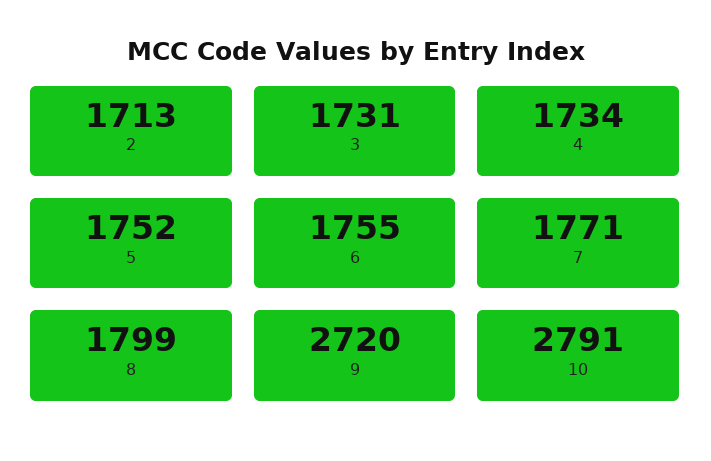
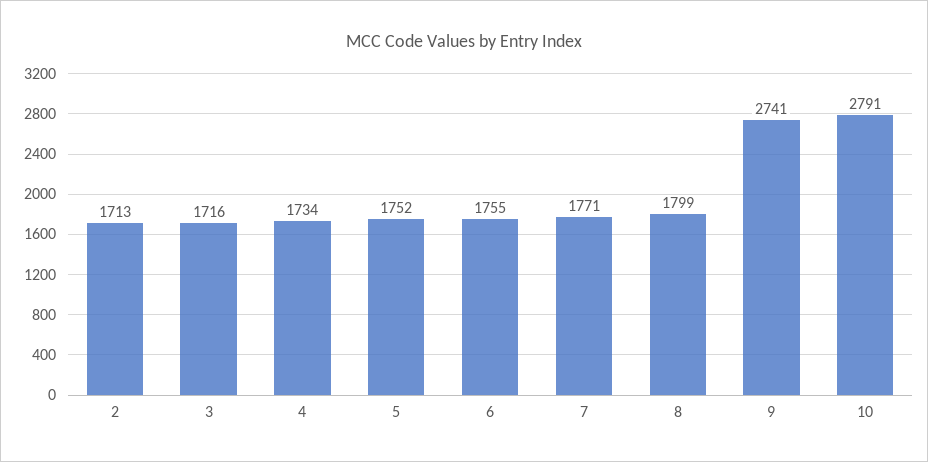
  {
    "2": 1713,
-   "3": 1731,
+   "3": 1716,
    "4": 1734,
    "5": 1752,
    "6": 1755,
    "7": 1771,
    "8": 1799,
-   "9": 2720,
+   "9": 2741,
    "10": 2791
  }

